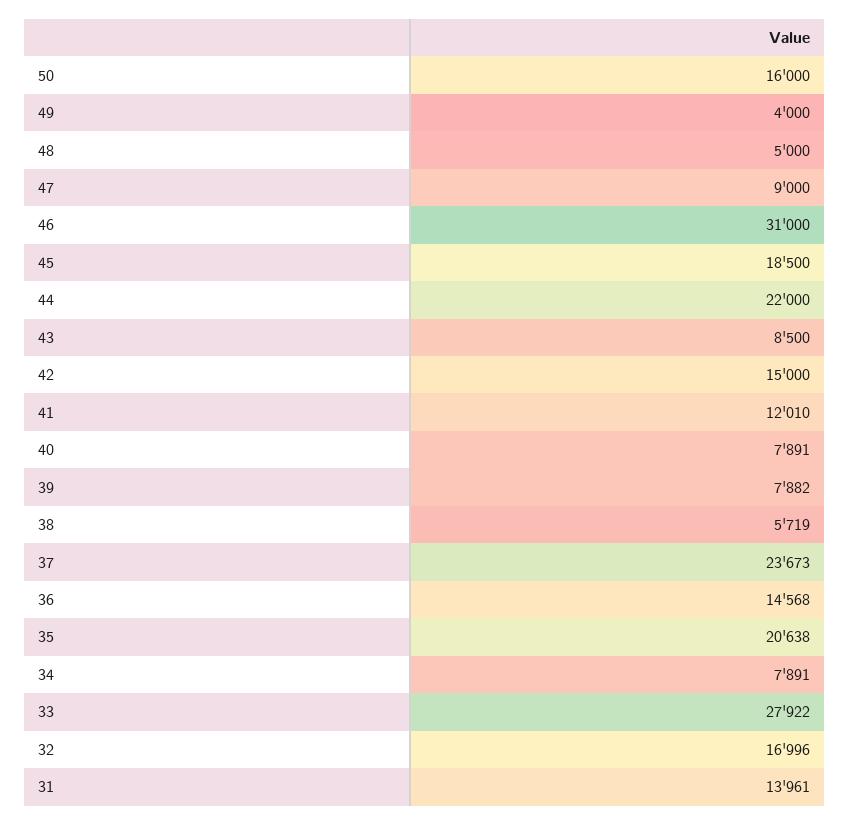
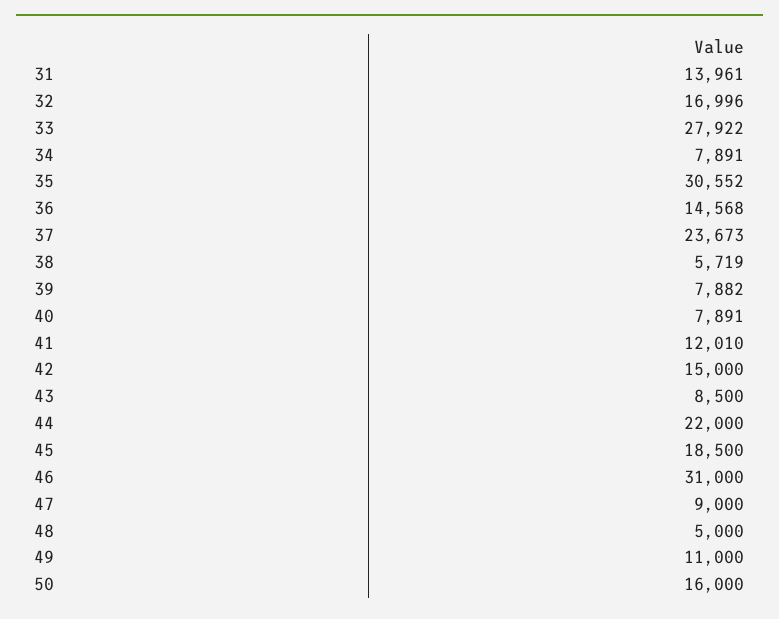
  {
    "50": 16000,
-   "49": 4000,
+   "49": 11000,
    "48": 5000,
    "47": 9000,
    "46": 31000,
    "45": 18500,
    "44": 22000,
    "43": 8500,
    "42": 15000,
    "41": 12010,
    "40": 7891,
    "39": 7882,
    "38": 5719,
    "37": 23673,
    "36": 14568,
-   "35": 20638,
+   "35": 30552,
    "34": 7891,
    "33": 27922,
    "32": 16996,
    "31": 13961
  }

